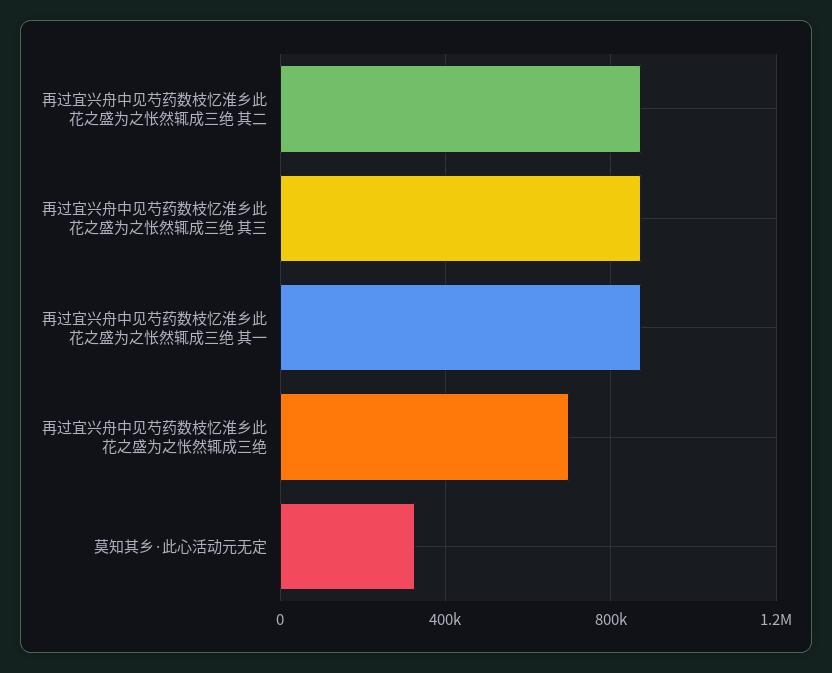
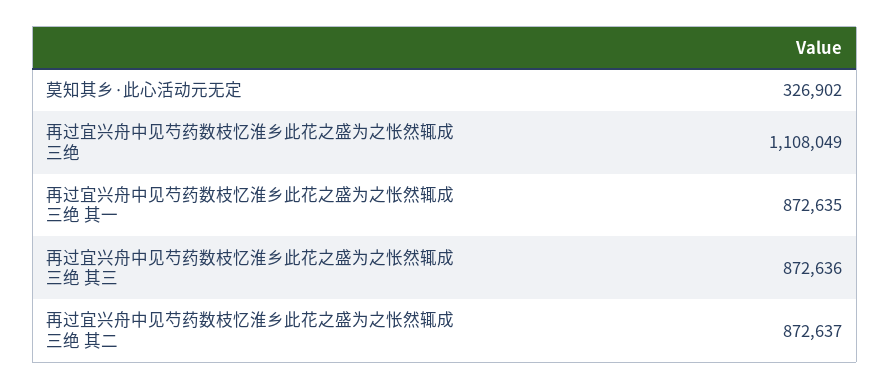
  {
    "再过宜兴舟中见芍药数枝忆淮乡此花之盛为之怅然辄成三绝 其二": 872637,
    "再过宜兴舟中见芍药数枝忆淮乡此花之盛为之怅然辄成三绝 其三": 872636,
    "再过宜兴舟中见芍药数枝忆淮乡此花之盛为之怅然辄成三绝 其一": 872635,
-   "再过宜兴舟中见芍药数枝忆淮乡此花之盛为之怅然辄成三绝": 700000,
+   "再过宜兴舟中见芍药数枝忆淮乡此花之盛为之怅然辄成三绝": 1108049,
    "莫知其乡·此心活动元无定": 326902
  }

